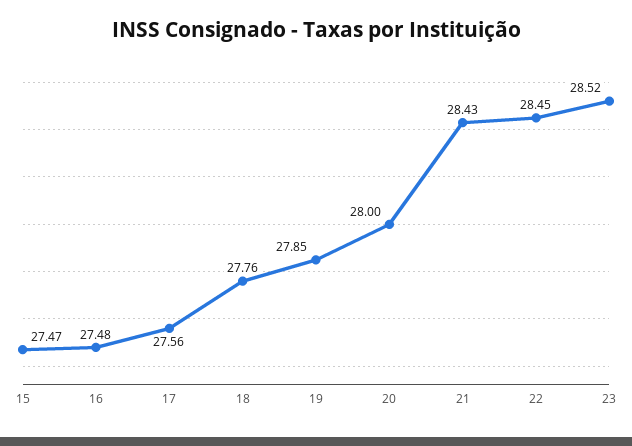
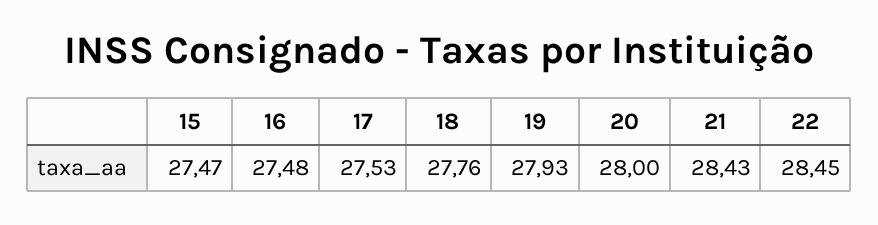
  {
    "15": 27.47,
    "16": 27.48,
-   "17": 27.56,
+   "17": 27.53,
    "18": 27.76,
-   "19": 27.85,
+   "19": 27.93,
    "20": 28,
    "21": 28.43,
-   "22": 28.45,
+   "22": 28.45
-   "23": 28.52
  }

